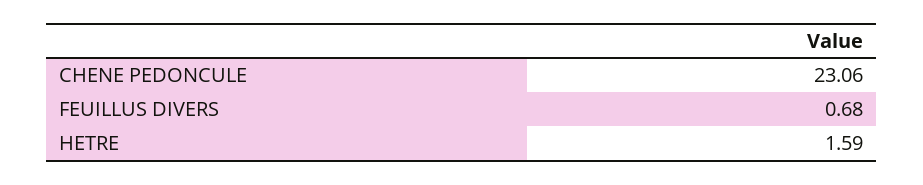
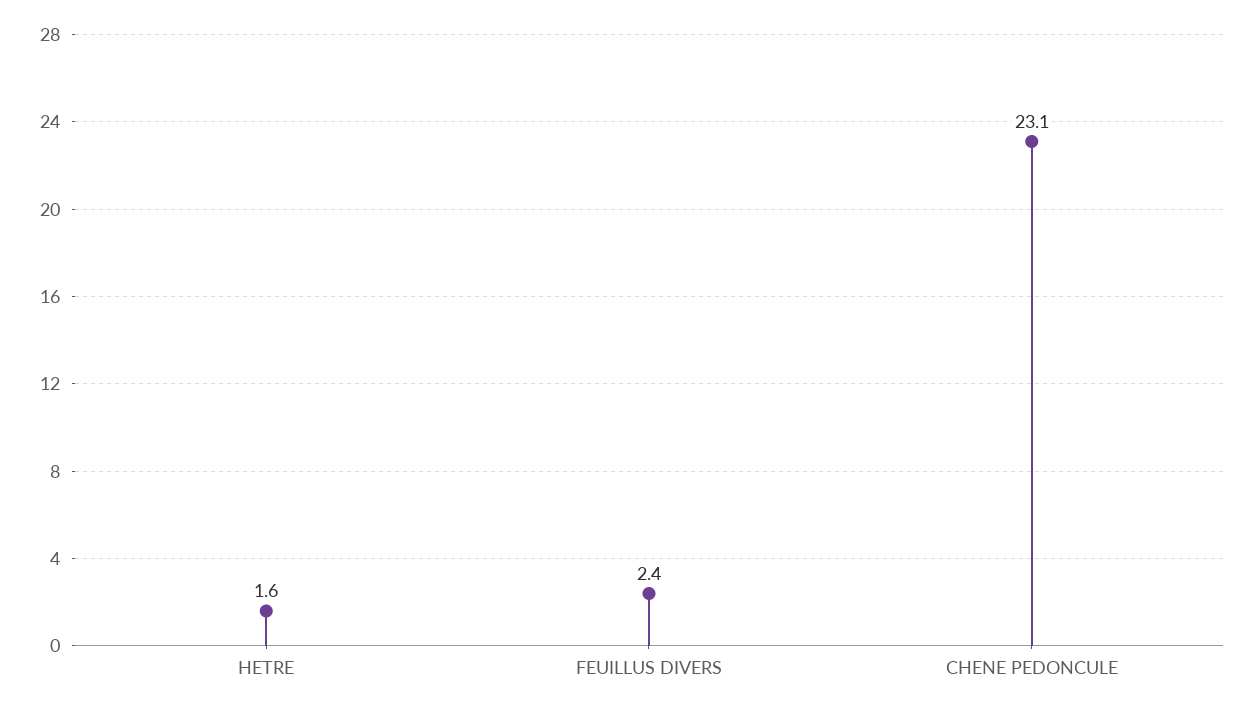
  {
    "CHENE PEDONCULE": 23.06,
-   "FEUILLUS DIVERS": 0.68,
+   "FEUILLUS DIVERS": 2.4,
    "HETRE": 1.59
  }

